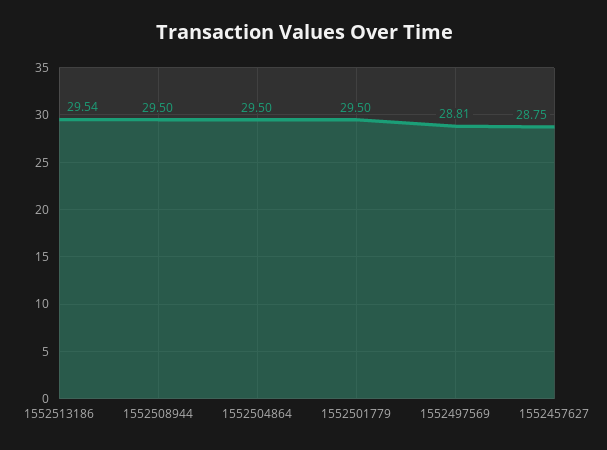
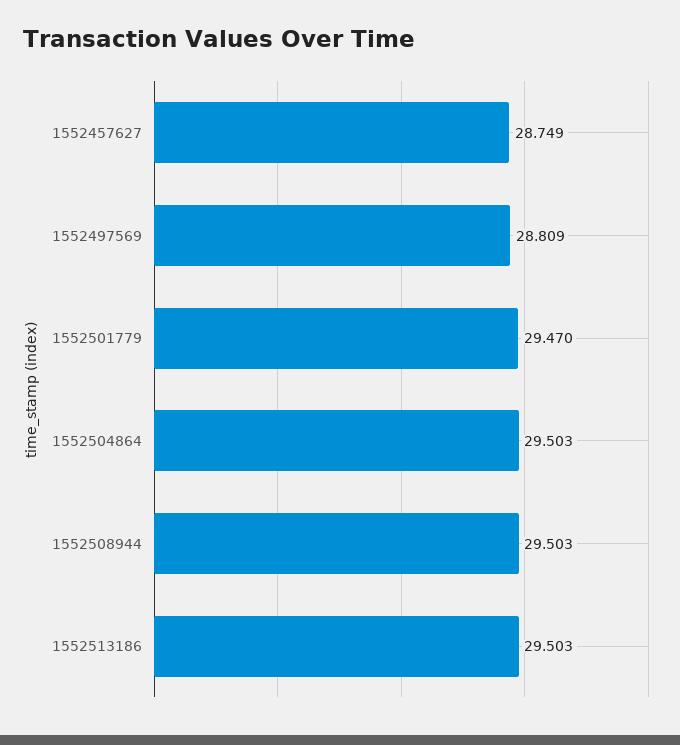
  {
-   "1552513186": 29.54,
+   "1552513186": 29.503,
    "1552508944": 29.503,
    "1552504864": 29.503,
-   "1552501779": 29.5,
+   "1552501779": 29.47,
    "1552497569": 28.809,
    "1552457627": 28.749
  }

